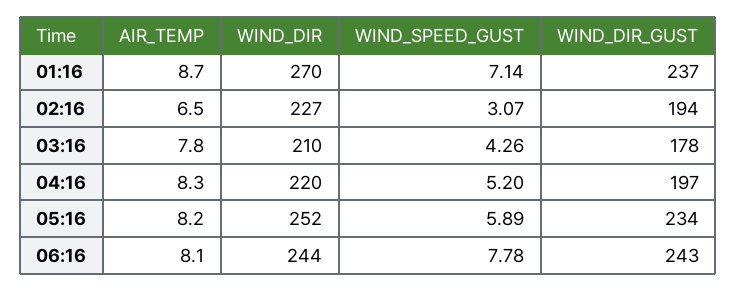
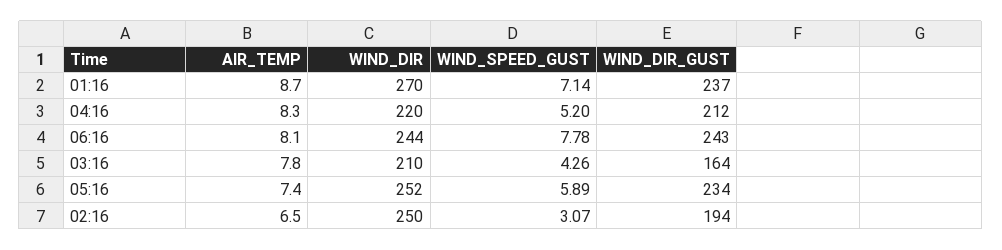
  {
    "AIR_TEMP": {
      "01:16": 8.7,
      "02:16": 6.5,
      "03:16": 7.8,
      "04:16": 8.3,
-     "05:16": 8.2,
+     "05:16": 7.4,
      "06:16": 8.1
    },
    "WIND_DIR": {
      "01:16": 270,
-     "02:16": 227,
+     "02:16": 250,
      "03:16": 210,
      "04:16": 220,
      "05:16": 252,
      "06:16": 244
    },
    "WIND_SPEED_GUST": {
      "01:16": 7.14,
      "02:16": 3.07,
      "03:16": 4.26,
      "04:16": 5.2,
      "05:16": 5.89,
      "06:16": 7.78
    },
    "WIND_DIR_GUST": {
      "01:16": 237,
      "02:16": 194,
-     "03:16": 178,
+     "03:16": 164,
-     "04:16": 197,
+     "04:16": 212,
      "05:16": 234,
      "06:16": 243
    }
  }

